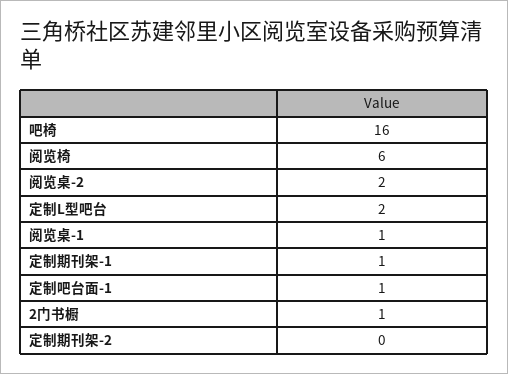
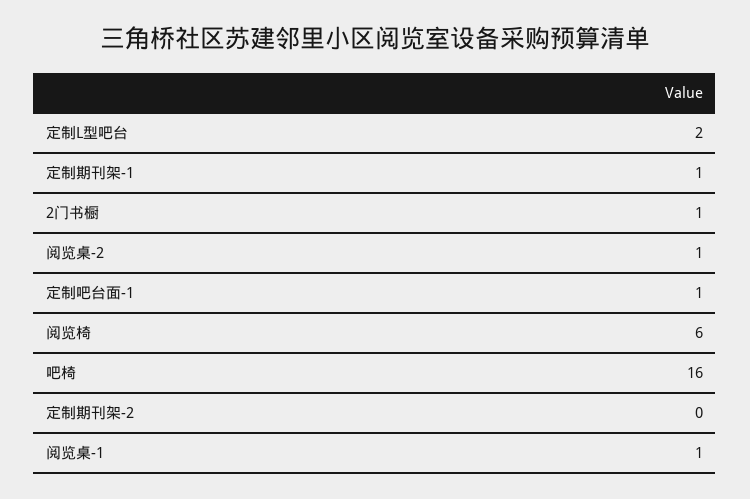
  {
    "吧椅": 16,
    "阅览椅": 6,
-   "阅览桌-2": 2,
+   "阅览桌-2": 1,
    "定制L型吧台": 2,
    "阅览桌-1": 1,
    "定制期刊架-1": 1,
    "定制吧台面-1": 1,
    "2门书橱": 1,
    "定制期刊架-2": 0
  }

